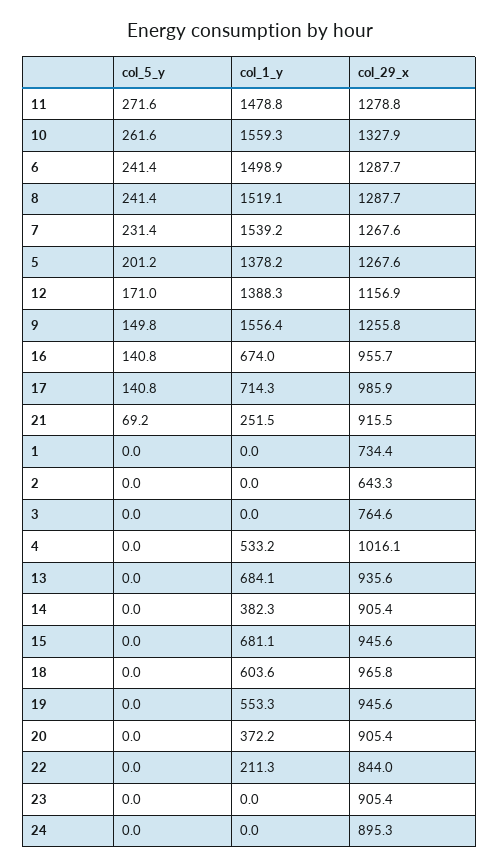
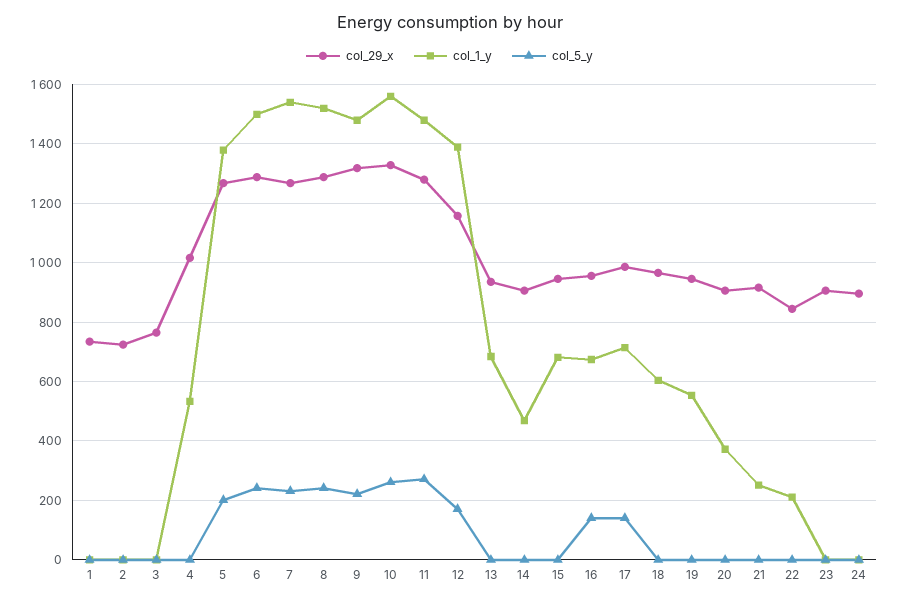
  {
    "col_5_y": {
      "11": 271.6,
      "10": 261.6,
      "6": 241.4,
      "8": 241.4,
      "7": 231.4,
      "5": 201.2,
      "12": 171,
-     "9": 149.8,
+     "9": 225,
      "16": 140.8,
      "17": 140.8,
-     "21": 69.2,
+     "21": 0,
      "1": 0,
      "2": 0,
      "3": 0,
      "4": 0,
      "13": 0,
      "14": 0,
      "15": 0,
      "18": 0,
      "19": 0,
      "20": 0,
      "22": 0,
      "23": 0,
      "24": 0
    },
    "col_1_y": {
      "11": 1478.8,
      "10": 1559.3,
      "6": 1498.9,
      "8": 1519.1,
      "7": 1539.2,
      "5": 1378.2,
      "12": 1388.3,
-     "9": 1556.4,
+     "9": 1475,
      "16": 674,
      "17": 714.3,
      "21": 251.5,
      "1": 0,
      "2": 0,
      "3": 0,
      "4": 533.2,
      "13": 684.1,
-     "14": 382.3,
+     "14": 475,
      "15": 681.1,
      "18": 603.6,
      "19": 553.3,
      "20": 372.2,
      "22": 211.3,
      "23": 0,
      "24": 0
    },
    "col_29_x": {
      "11": 1278.8,
      "10": 1327.9,
      "6": 1287.7,
      "8": 1287.7,
      "7": 1267.6,
      "5": 1267.6,
      "12": 1156.9,
-     "9": 1255.8,
+     "9": 1325,
      "16": 955.7,
      "17": 985.9,
      "21": 915.5,
      "1": 734.4,
-     "2": 643.3,
+     "2": 725,
      "3": 764.6,
      "4": 1016.1,
      "13": 935.6,
      "14": 905.4,
      "15": 945.6,
      "18": 965.8,
      "19": 945.6,
      "20": 905.4,
      "22": 844,
      "23": 905.4,
      "24": 895.3
    }
  }

